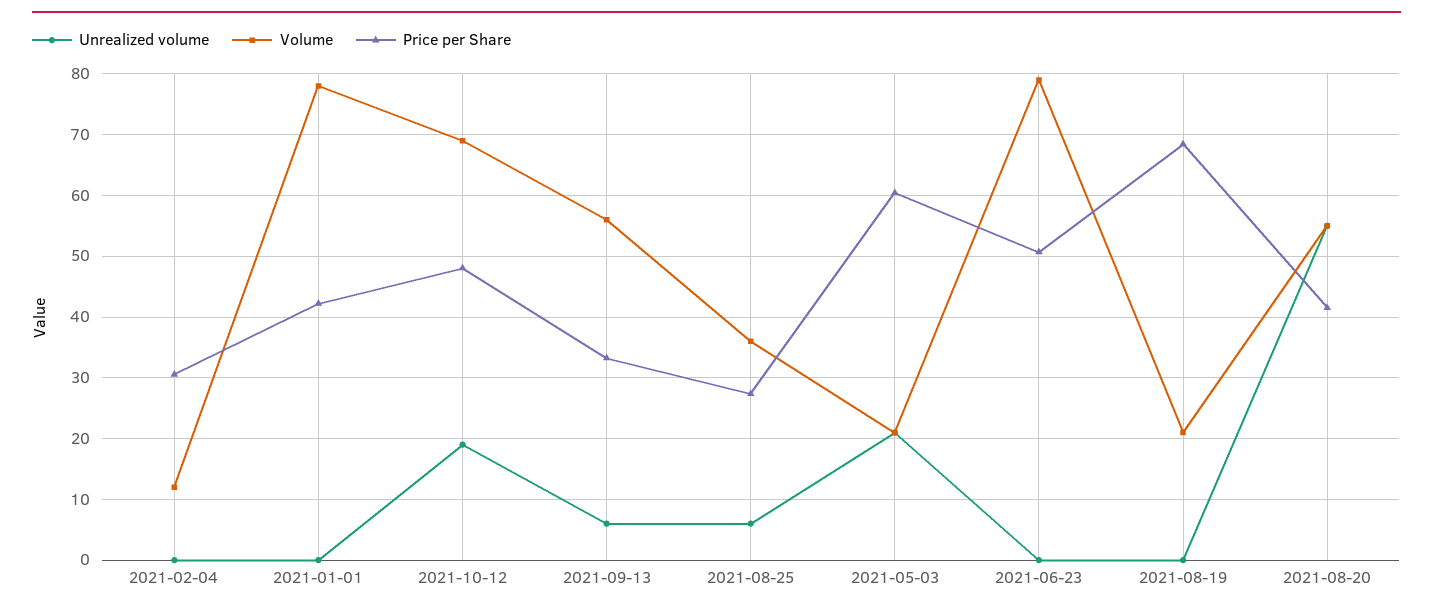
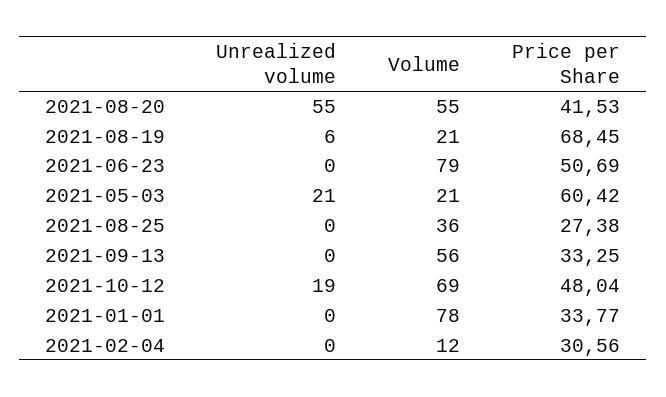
  {
    "Unrealized volume": {
      "2021-02-04": 0,
      "2021-01-01": 0,
      "2021-10-12": 19,
-     "2021-09-13": 6,
+     "2021-09-13": 0,
-     "2021-08-25": 6,
+     "2021-08-25": 0,
      "2021-05-03": 21,
      "2021-06-23": 0,
-     "2021-08-19": 0,
+     "2021-08-19": 6,
      "2021-08-20": 55
    },
    "Volume": {
      "2021-02-04": 12,
      "2021-01-01": 78,
      "2021-10-12": 69,
      "2021-09-13": 56,
      "2021-08-25": 36,
      "2021-05-03": 21,
      "2021-06-23": 79,
      "2021-08-19": 21,
      "2021-08-20": 55
    },
    "Price per Share": {
      "2021-02-04": 30.56,
-     "2021-01-01": 42,
+     "2021-01-01": 33.77,
      "2021-10-12": 48.04,
      "2021-09-13": 33.25,
      "2021-08-25": 27.38,
      "2021-05-03": 60.42,
      "2021-06-23": 50.69,
      "2021-08-19": 68.45,
      "2021-08-20": 41.53
    }
  }

